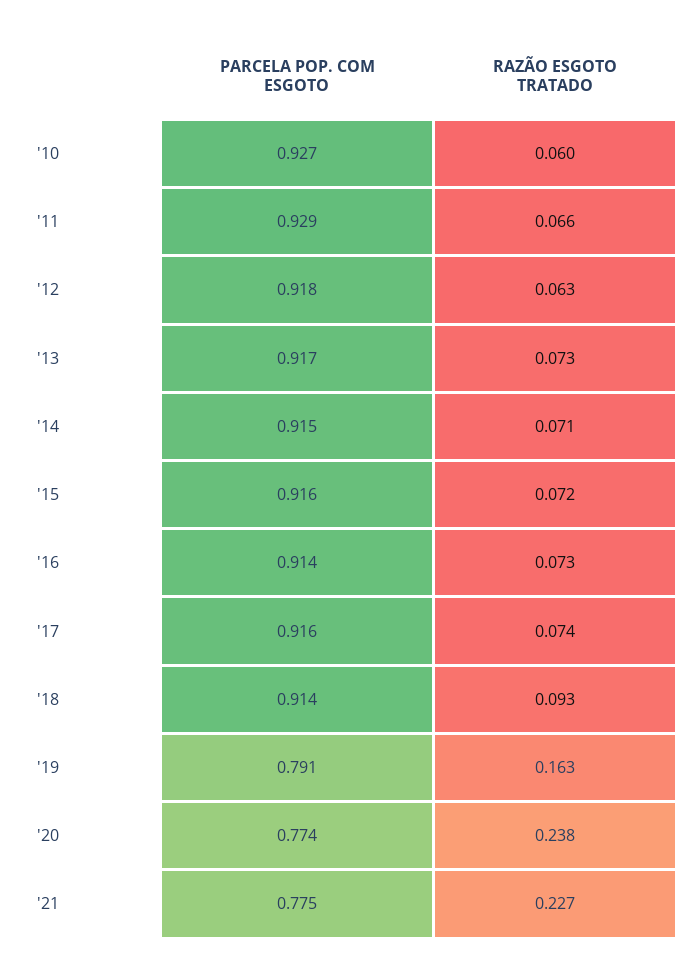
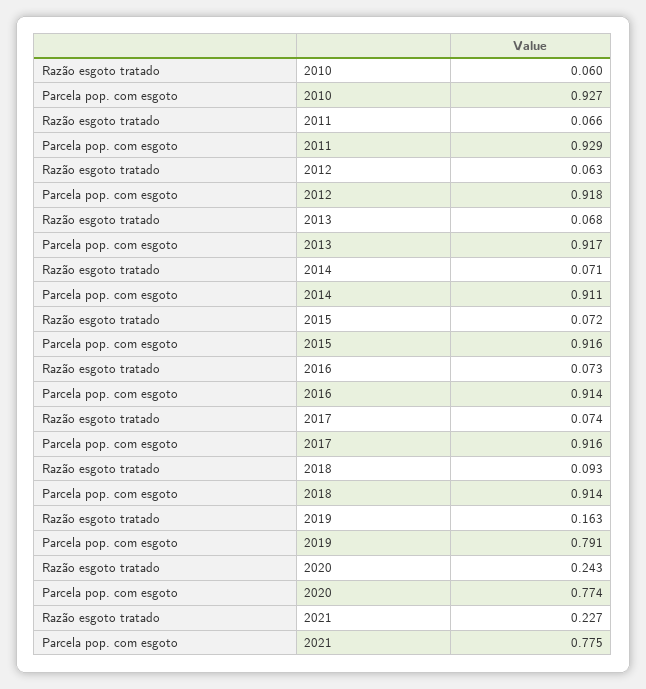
  {
    "PARCELA POP. COM ESGOTO": {
      "'10": 0.927,
      "'11": 0.929,
      "'12": 0.918,
      "'13": 0.917,
-     "'14": 0.915,
+     "'14": 0.911,
      "'15": 0.916,
      "'16": 0.914,
      "'17": 0.916,
      "'18": 0.914,
      "'19": 0.791,
      "'20": 0.774,
      "'21": 0.775
    },
    "RAZÃO ESGOTO TRATADO": {
      "'10": 0.06,
      "'11": 0.066,
      "'12": 0.063,
-     "'13": 0.073,
+     "'13": 0.068,
      "'14": 0.071,
      "'15": 0.072,
      "'16": 0.073,
      "'17": 0.074,
      "'18": 0.093,
      "'19": 0.163,
-     "'20": 0.238,
+     "'20": 0.243,
      "'21": 0.227
    }
  }

